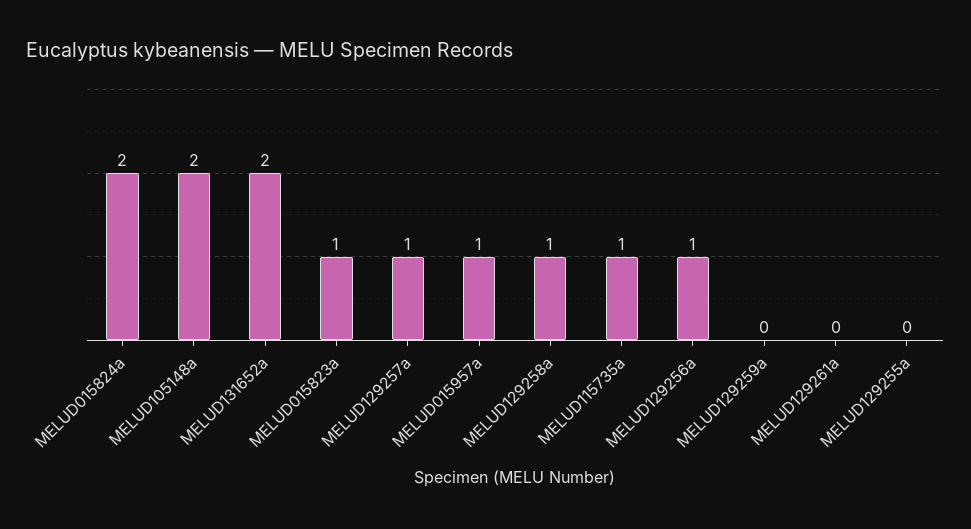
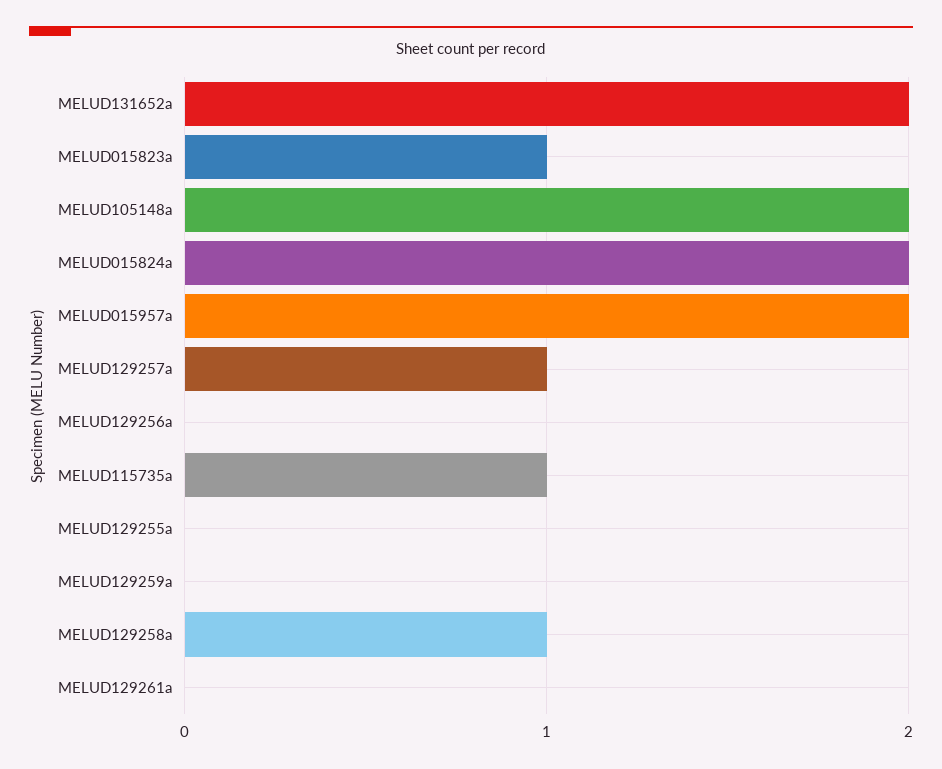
  {
    "MELUD015824a": 2,
    "MELUD105148a": 2,
    "MELUD131652a": 2,
    "MELUD015823a": 1,
    "MELUD129257a": 1,
-   "MELUD015957a": 1,
+   "MELUD015957a": 2,
    "MELUD129258a": 1,
    "MELUD115735a": 1,
-   "MELUD129256a": 1,
+   "MELUD129256a": 0,
    "MELUD129259a": 0,
    "MELUD129261a": 0,
    "MELUD129255a": 0
  }

